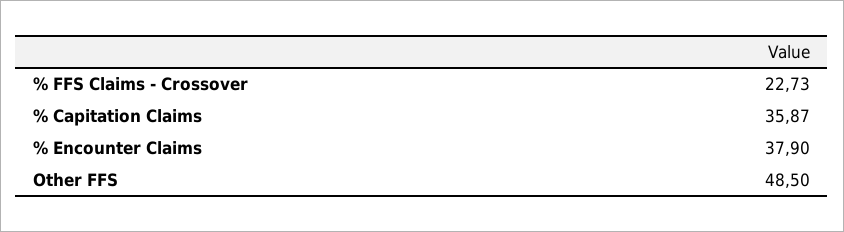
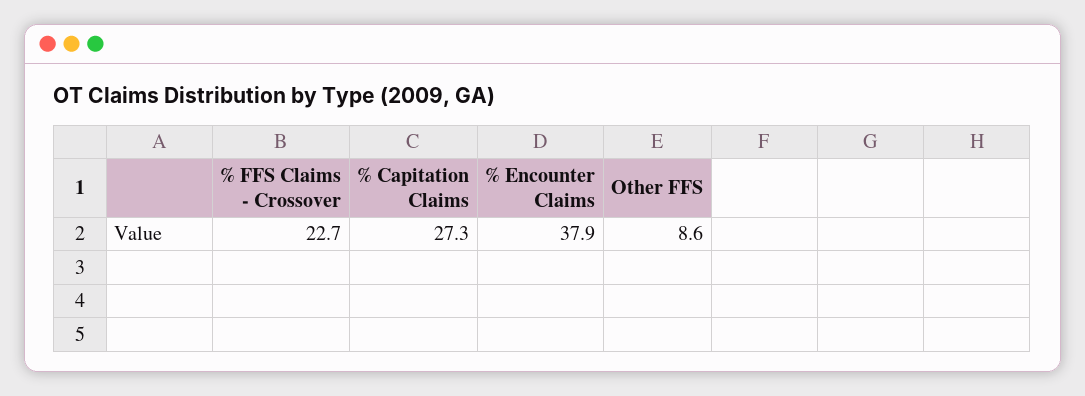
  {
    "% FFS Claims - Crossover": 22.73,
-   "% Capitation Claims": 35.87,
+   "% Capitation Claims": 27.3,
    "% Encounter Claims": 37.9,
-   "Other FFS": 48.5
+   "Other FFS": 8.6
  }

